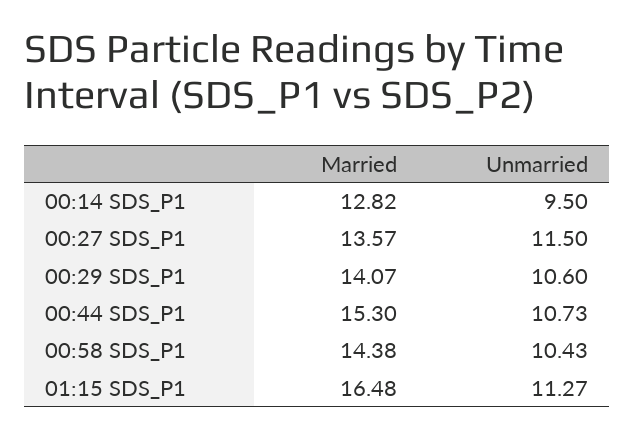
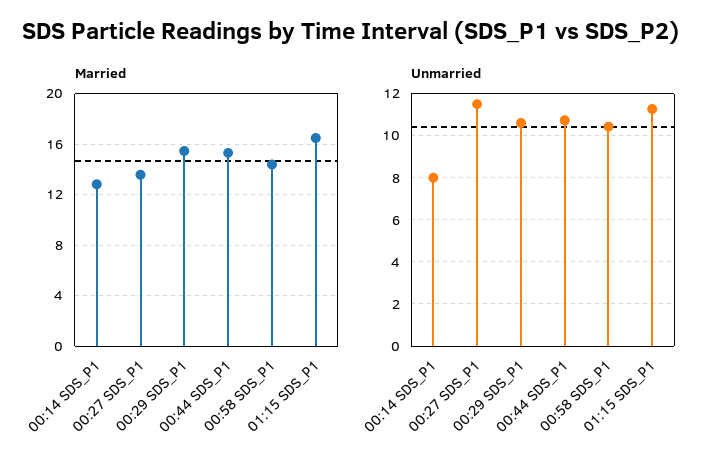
  {
    "Married": {
      "00:14 SDS_P1": 12.82,
      "00:27 SDS_P1": 13.57,
-     "00:29 SDS_P1": 14.07,
+     "00:29 SDS_P1": 15.5,
      "00:44 SDS_P1": 15.3,
      "00:58 SDS_P1": 14.38,
      "01:15 SDS_P1": 16.48
    },
    "Unmarried": {
-     "00:14 SDS_P1": 9.5,
+     "00:14 SDS_P1": 8,
      "00:27 SDS_P1": 11.5,
      "00:29 SDS_P1": 10.6,
      "00:44 SDS_P1": 10.73,
      "00:58 SDS_P1": 10.43,
      "01:15 SDS_P1": 11.27
    }
  }

